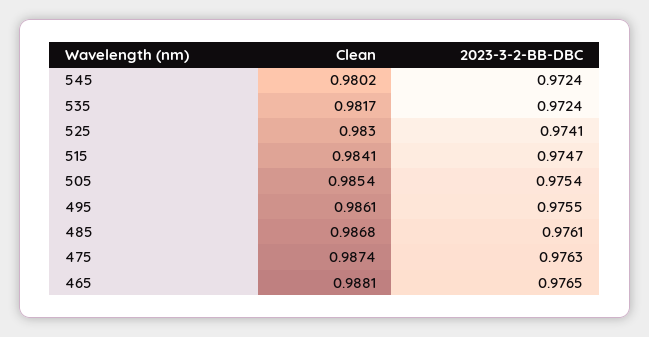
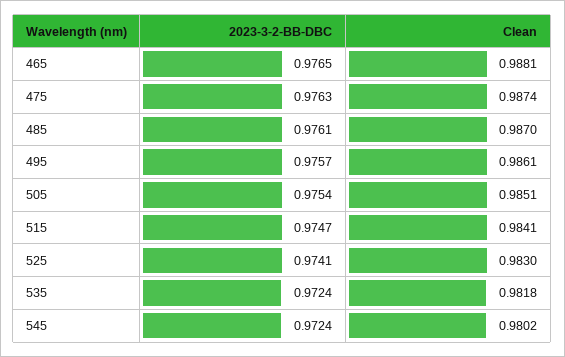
  {
    "Clean": {
      "545": 0.9802,
-     "535": 0.9817,
+     "535": 0.9818,
      "525": 0.983,
      "515": 0.9841,
-     "505": 0.9854,
+     "505": 0.9851,
      "495": 0.9861,
-     "485": 0.9868,
+     "485": 0.987,
      "475": 0.9874,
      "465": 0.9881
    },
    "2023-3-2-BB-DBC": {
      "545": 0.9724,
      "535": 0.9724,
      "525": 0.9741,
      "515": 0.9747,
      "505": 0.9754,
-     "495": 0.9755,
+     "495": 0.9757,
      "485": 0.9761,
      "475": 0.9763,
      "465": 0.9765
    }
  }

